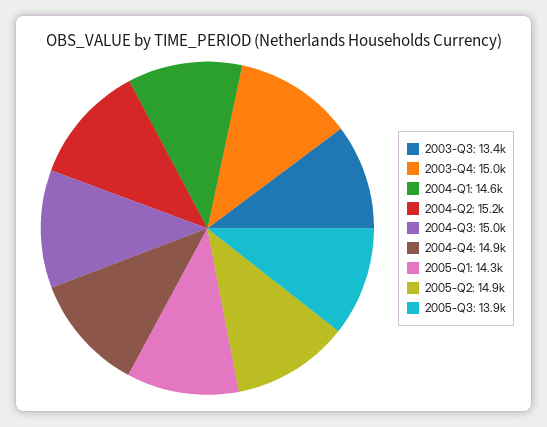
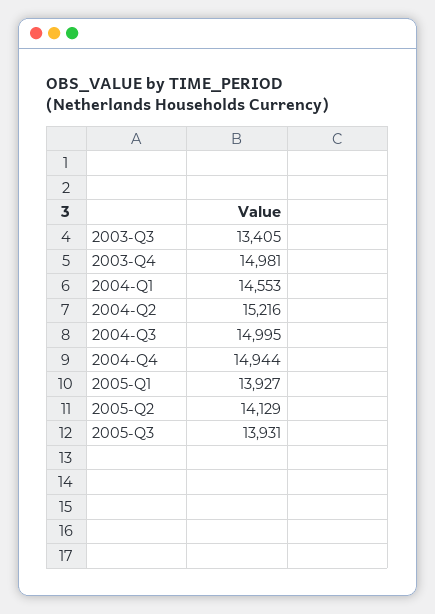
  {
    "2003-Q3": 13405,
    "2003-Q4": 14981,
    "2004-Q1": 14553,
    "2004-Q2": 15216,
    "2004-Q3": 14995,
    "2004-Q4": 14944,
-   "2005-Q1": 14300,
+   "2005-Q1": 13927,
-   "2005-Q2": 14900,
+   "2005-Q2": 14129,
    "2005-Q3": 13931
  }

